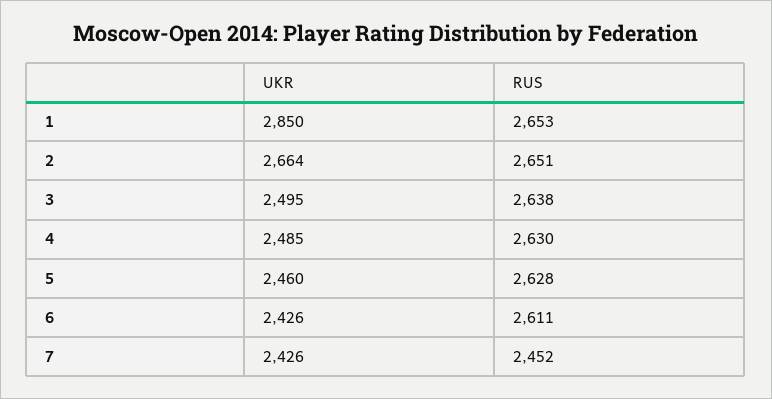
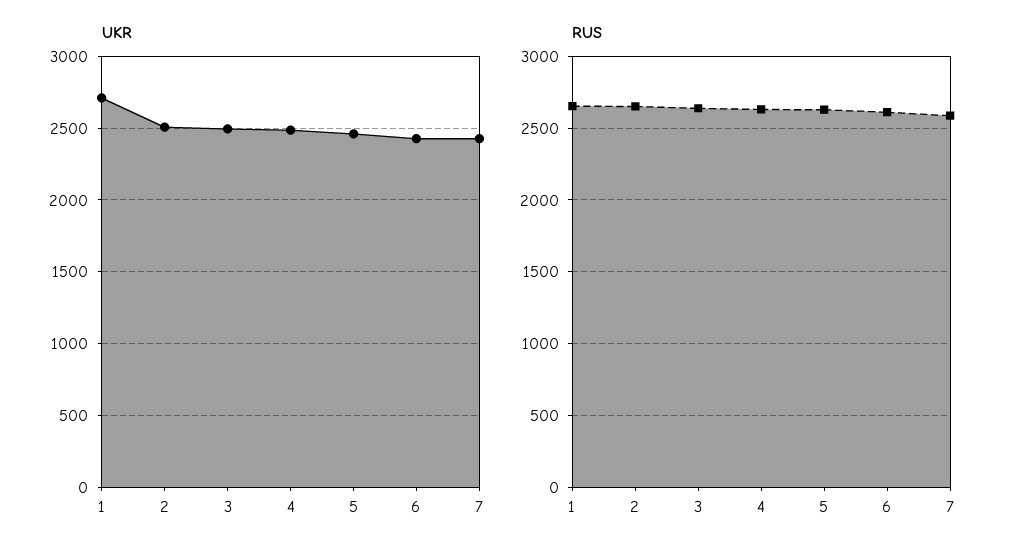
  {
    "UKR": {
-     "1": 2850,
+     "1": 2700,
-     "2": 2664,
+     "2": 2500,
      "3": 2495,
      "4": 2485,
      "5": 2460,
      "6": 2426,
      "7": 2426
    },
    "RUS": {
      "1": 2653,
      "2": 2651,
      "3": 2638,
      "4": 2630,
      "5": 2628,
      "6": 2611,
-     "7": 2452
+     "7": 2600
    }
  }

